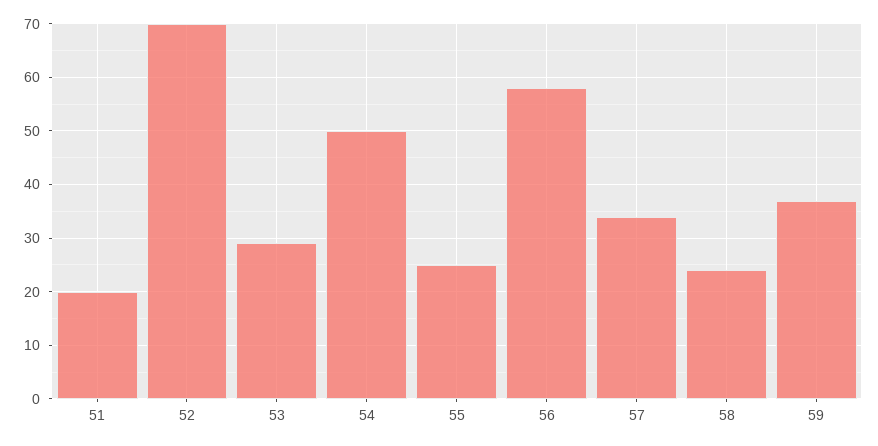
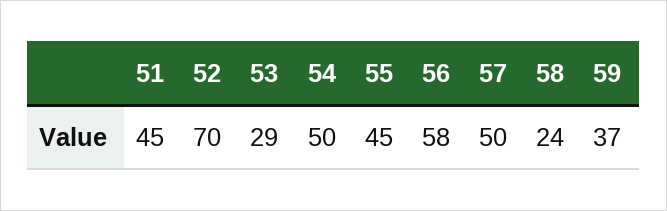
  {
-   "51": 20,
+   "51": 45,
    "52": 70,
    "53": 29,
    "54": 50,
-   "55": 25,
+   "55": 45,
    "56": 58,
-   "57": 35,
+   "57": 50,
    "58": 24,
    "59": 37
  }

